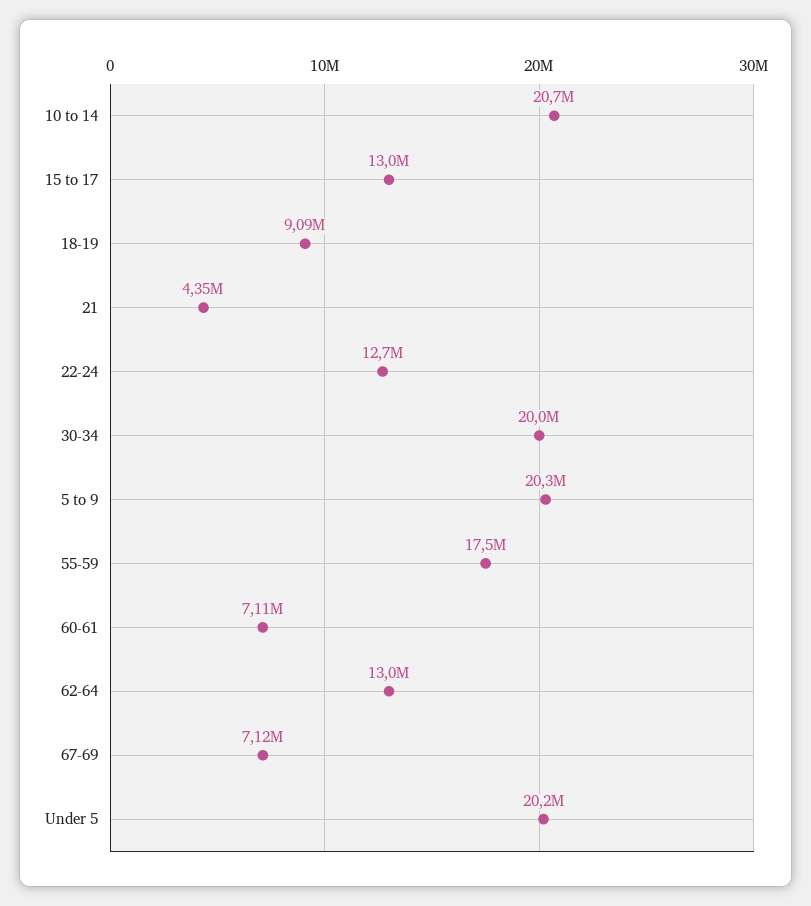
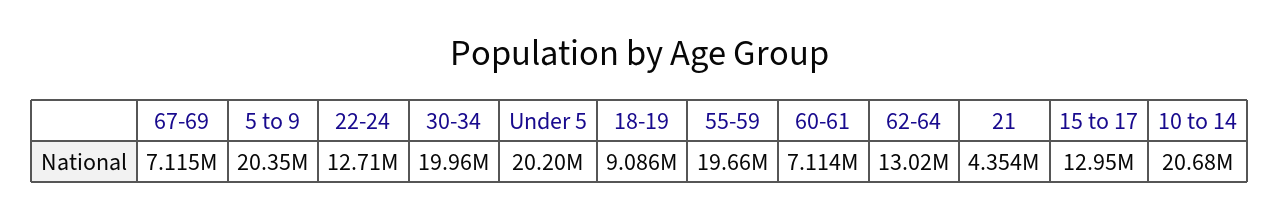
  {
    "10 to 14": 20680000,
    "15 to 17": 12950000,
    "18-19": 9086000,
    "21": 4354000,
    "22-24": 12710000,
    "30-34": 19960000,
    "5 to 9": 20350000,
-   "55-59": 17500000,
+   "55-59": 19660000,
    "60-61": 7114000,
    "62-64": 13020000,
    "67-69": 7115000,
    "Under 5": 20200000
  }

